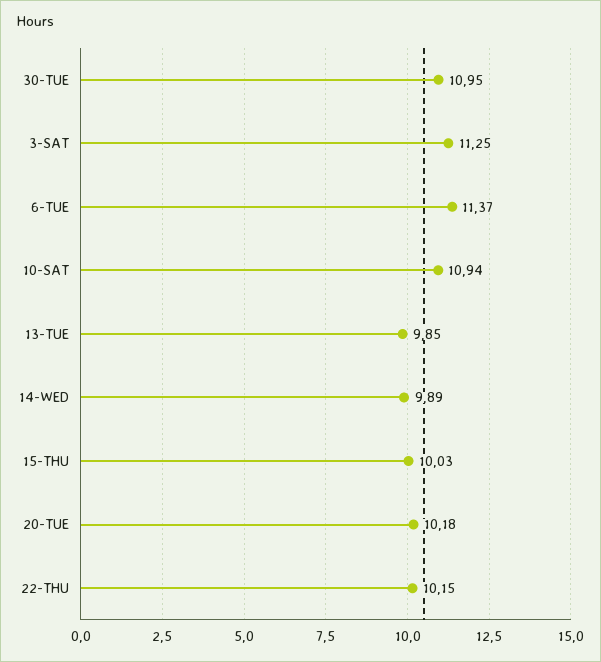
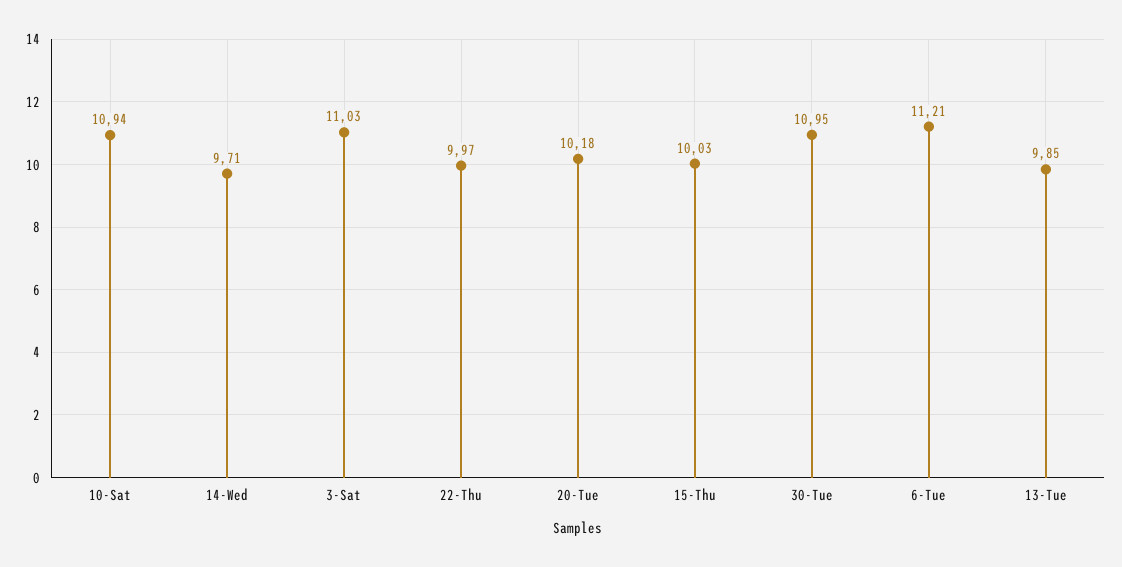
  {
    "30-TUE": 10.95,
-   "3-SAT": 11.25,
+   "3-SAT": 11.03,
-   "6-TUE": 11.37,
+   "6-TUE": 11.21,
    "10-SAT": 10.94,
    "13-TUE": 9.85,
-   "14-WED": 9.89,
+   "14-WED": 9.71,
    "15-THU": 10.03,
    "20-TUE": 10.18,
-   "22-THU": 10.15
+   "22-THU": 9.97
  }

